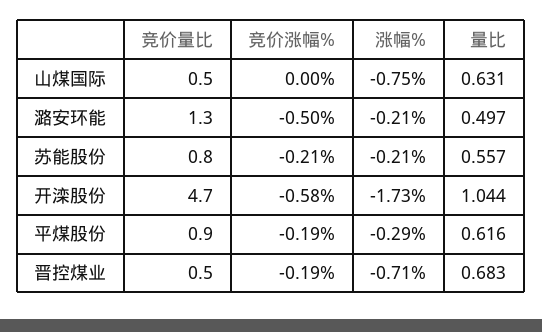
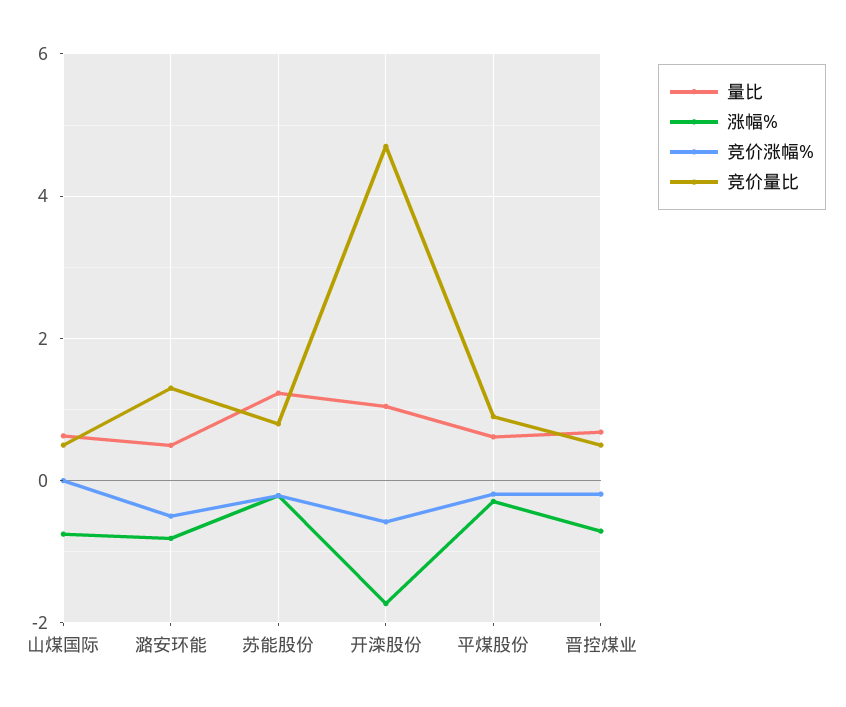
  {
    "竞价量比": {
      "山煤国际": 0.5,
      "潞安环能": 1.3,
      "苏能股份": 0.8,
      "开滦股份": 4.7,
      "平煤股份": 0.9,
      "晋控煤业": 0.5
    },
    "竞价涨幅%": {
      "山煤国际": 0,
      "潞安环能": -0.5,
      "苏能股份": -0.21,
      "开滦股份": -0.58,
      "平煤股份": -0.19,
      "晋控煤业": -0.19
    },
    "涨幅%": {
      "山煤国际": -0.75,
-     "潞安环能": -0.21,
+     "潞安环能": -0.8,
      "苏能股份": -0.21,
      "开滦股份": -1.73,
      "平煤股份": -0.29,
      "晋控煤业": -0.71
    },
    "量比": {
      "山煤国际": 0.631,
      "潞安环能": 0.497,
-     "苏能股份": 0.557,
+     "苏能股份": 1.2,
      "开滦股份": 1.044,
      "平煤股份": 0.616,
      "晋控煤业": 0.683
    }
  }

